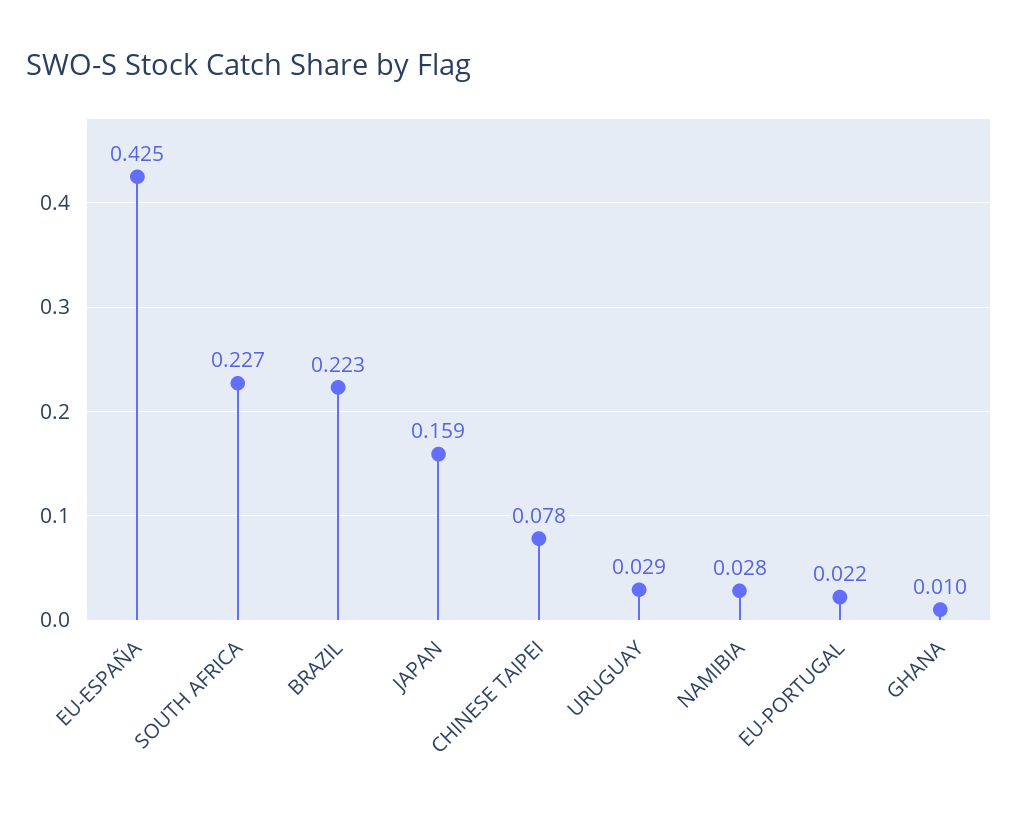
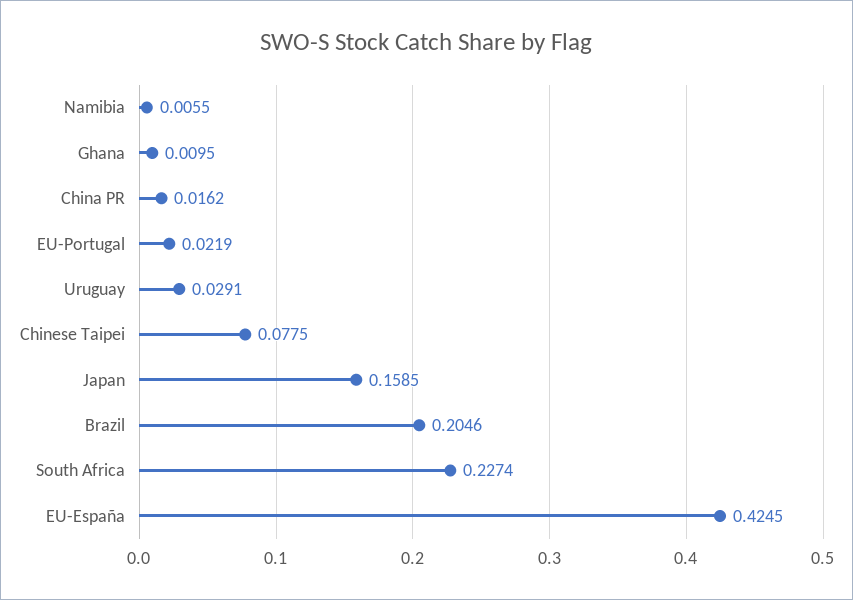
  {
    "EU-ESPAÑA": 0.4245,
    "SOUTH AFRICA": 0.2274,
-   "BRAZIL": 0.223,
+   "BRAZIL": 0.2046,
    "JAPAN": 0.1585,
    "CHINESE TAIPEI": 0.0775,
    "URUGUAY": 0.0291,
-   "NAMIBIA": 0.028,
+   "NAMIBIA": 0.0055,
    "EU-PORTUGAL": 0.0219,
-   "GHANA": 0.0095
+   "GHANA": 0.0095,
+   "China PR": 0.0162
  }

